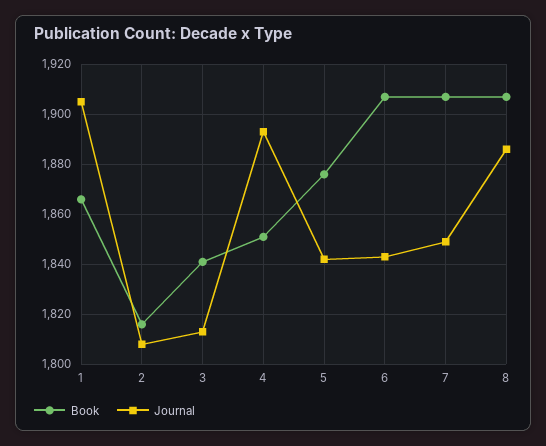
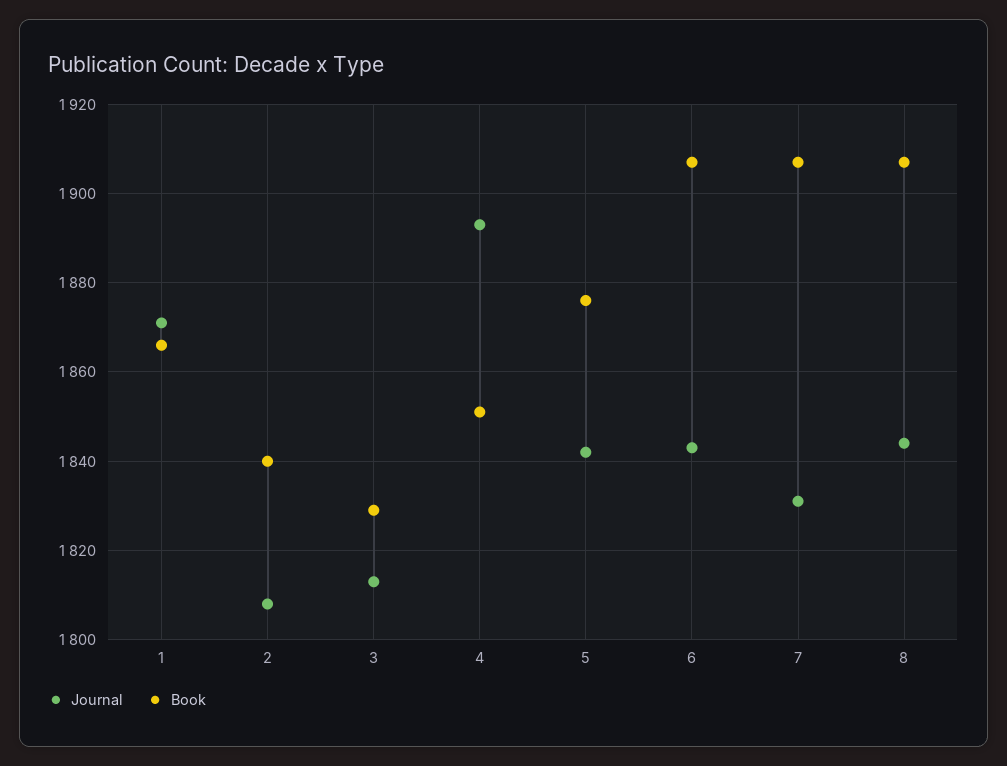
  {
    "Book": {
      "1": 1865,
-     "2": 1815,
+     "2": 1840,
-     "3": 1840,
+     "3": 1830,
      "4": 1850,
      "5": 1875,
      "6": 1905,
      "7": 1905,
      "8": 1905
    },
    "Journal": {
-     "1": 1905,
+     "1": 1870,
      "2": 1810,
      "3": 1815,
      "4": 1895,
      "5": 1840,
      "6": 1845,
-     "7": 1850,
+     "7": 1830,
-     "8": 1885
+     "8": 1845
    }
  }

